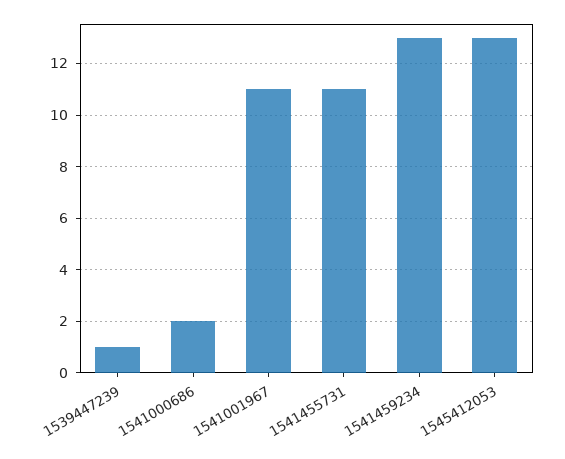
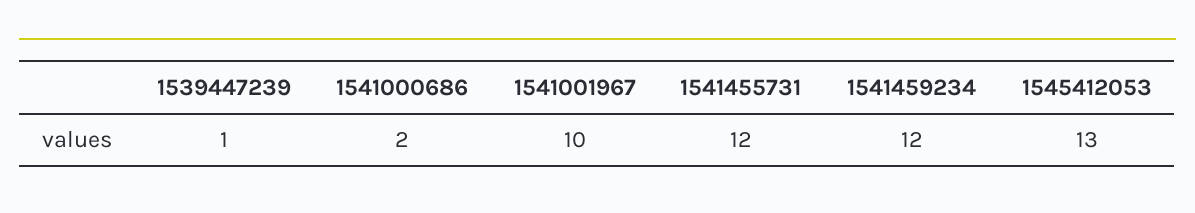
  {
    "1539447239": 1,
    "1541000686": 2,
-   "1541001967": 11,
+   "1541001967": 10,
-   "1541455731": 11,
+   "1541455731": 12,
-   "1541459234": 13,
+   "1541459234": 12,
    "1545412053": 13
  }

